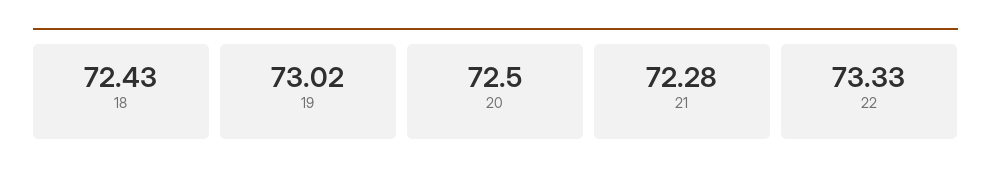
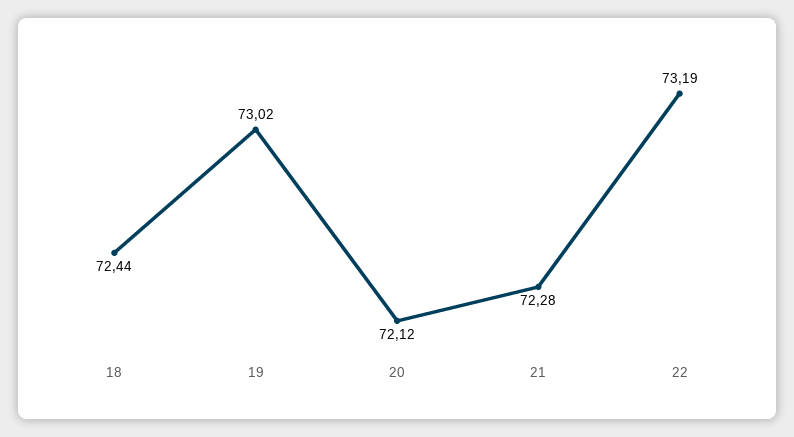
  {
-   "18": 72.43,
+   "18": 72.44,
    "19": 73.02,
-   "20": 72.5,
+   "20": 72.12,
    "21": 72.28,
-   "22": 73.33
+   "22": 73.19
  }

